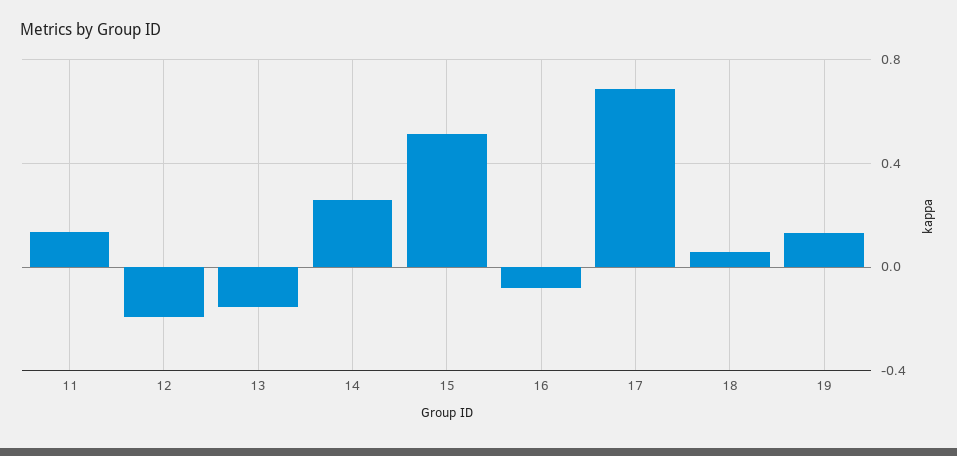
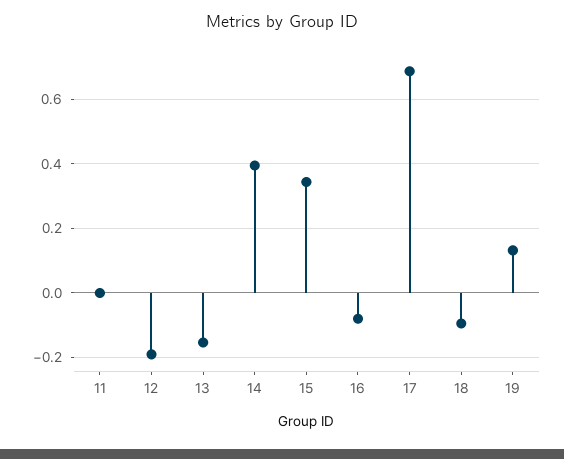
  {
-   "11": 0.15,
+   "11": 0,
    "12": -0.2,
    "13": -0.16,
-   "14": 0.25,
+   "14": 0.4,
-   "15": 0.5,
+   "15": 0.34,
    "16": -0.08,
    "17": 0.68,
-   "18": 0.05,
+   "18": -0.1,
    "19": 0.14
  }

